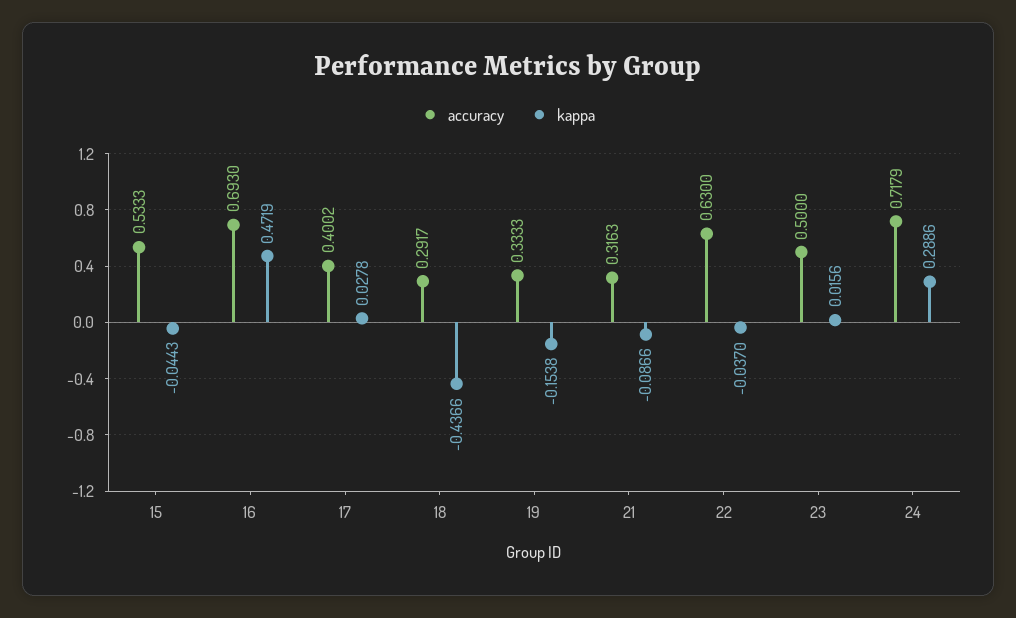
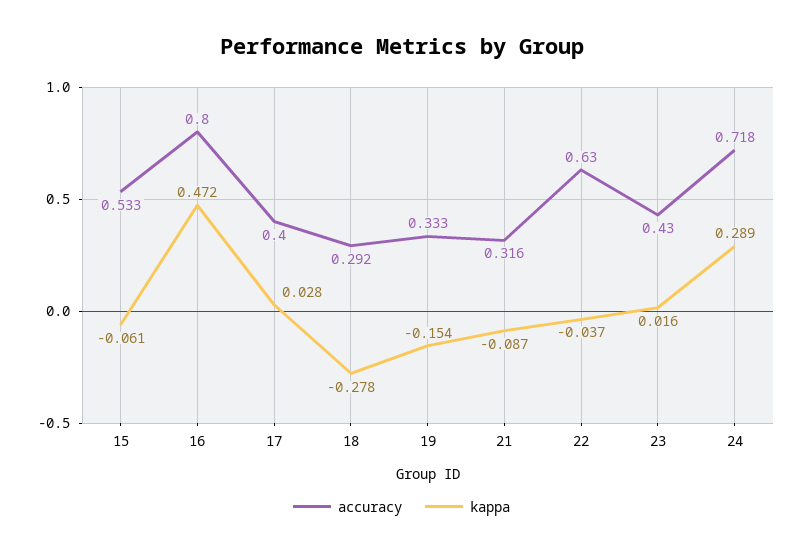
  {
    "accuracy": {
      "15": 0.5333,
-     "16": 0.693,
+     "16": 0.8,
      "17": 0.4002,
      "18": 0.2917,
      "19": 0.3333,
      "21": 0.3163,
      "22": 0.63,
-     "23": 0.5,
+     "23": 0.43,
      "24": 0.7179
    },
    "kappa": {
-     "15": -0.0443,
+     "15": -0.061,
      "16": 0.4719,
      "17": 0.0278,
-     "18": -0.4366,
+     "18": -0.278,
      "19": -0.1538,
      "21": -0.0866,
      "22": -0.037,
      "23": 0.0156,
      "24": 0.2886
    }
  }

